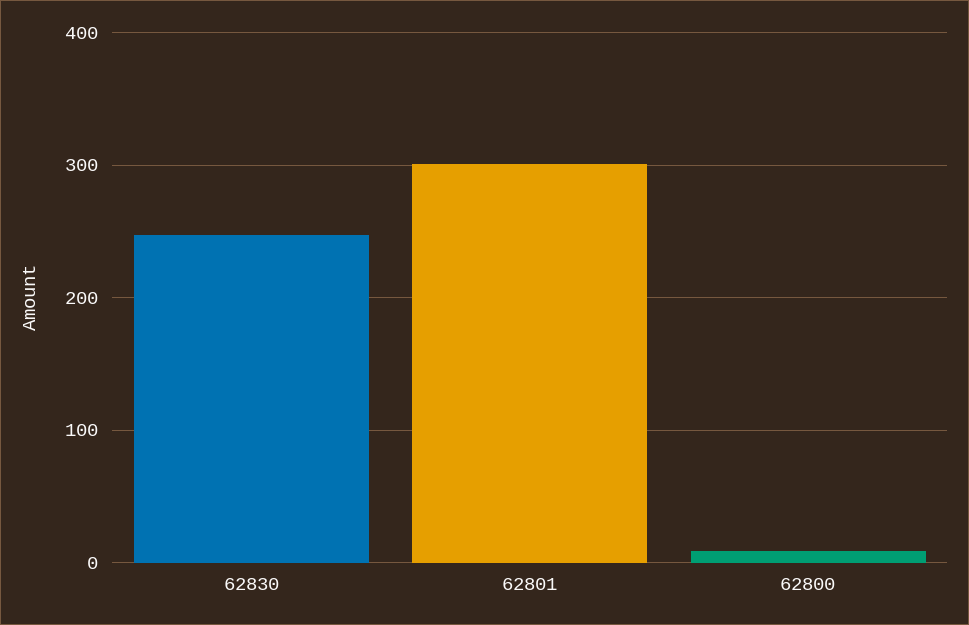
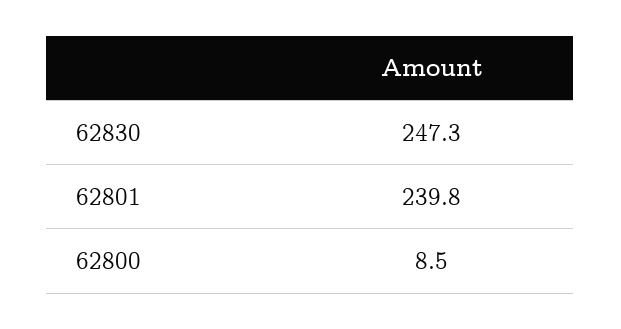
  {
    "62830": 247.3,
-   "62801": 300,
+   "62801": 239.8,
    "62800": 8.5
  }

